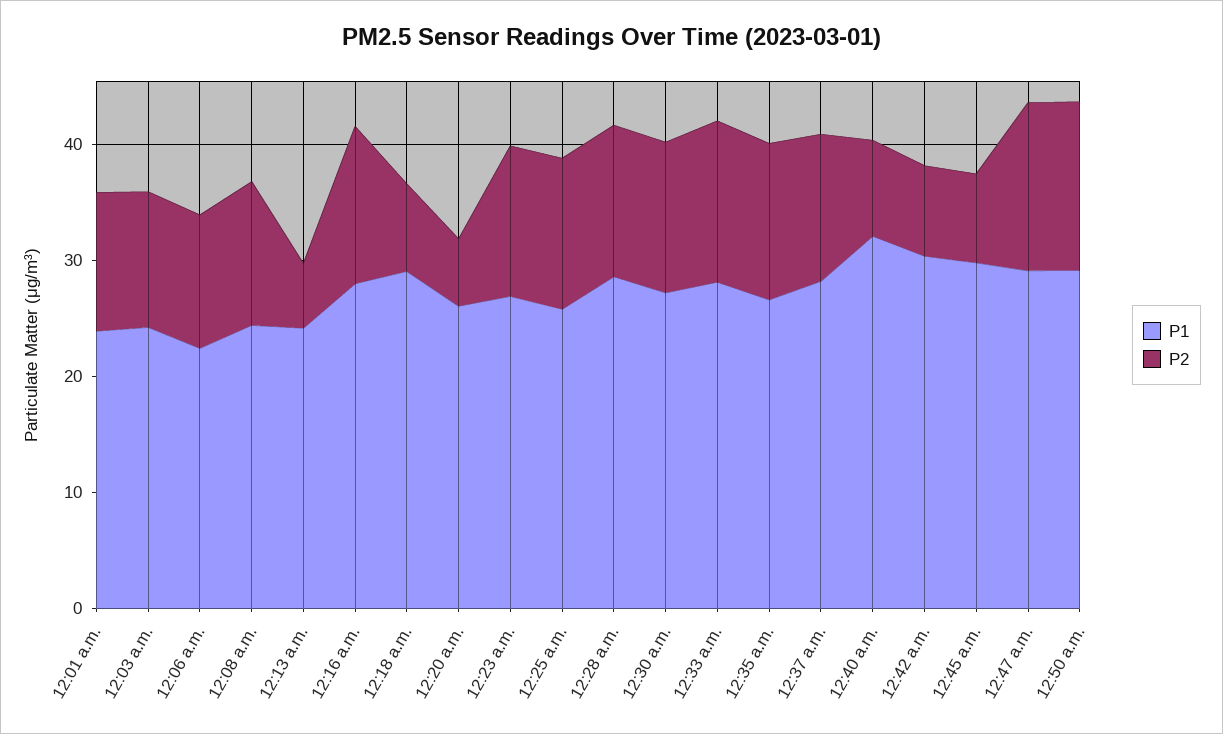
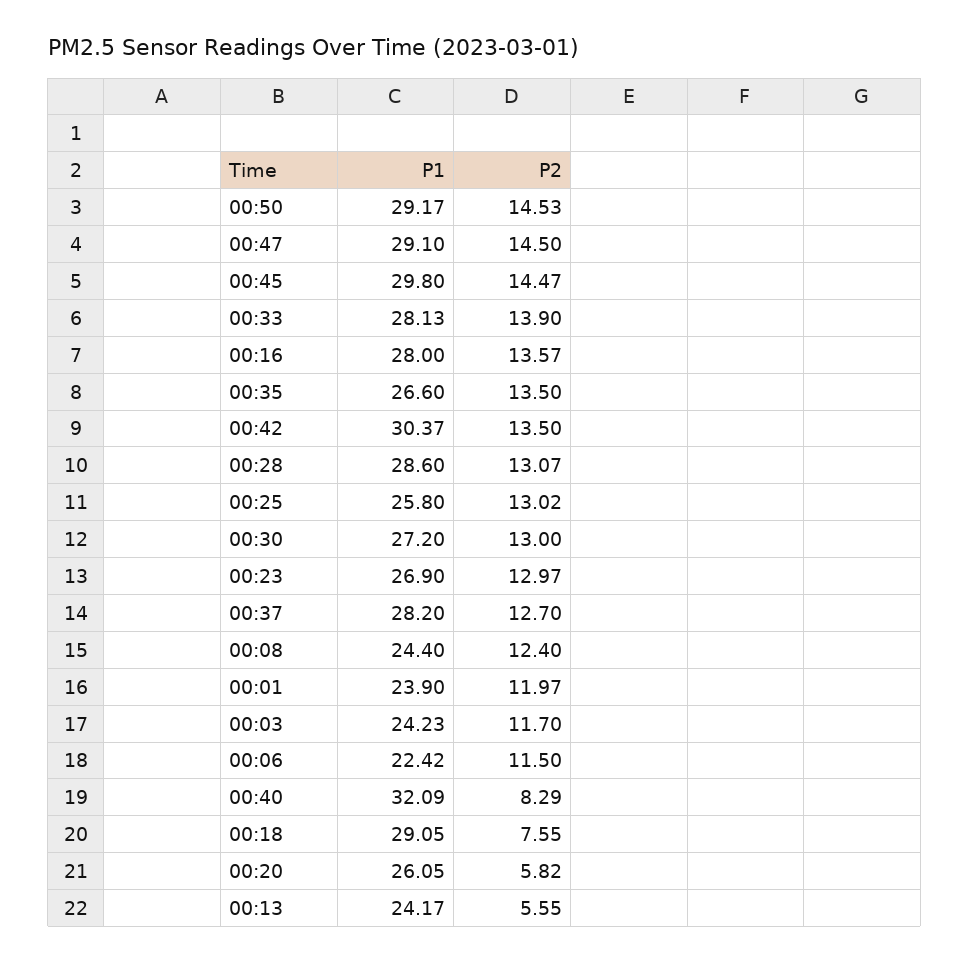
  {
    "P1": {
      "12:01 a.m.": 23.9,
      "12:03 a.m.": 24.23,
      "12:06 a.m.": 22.42,
      "12:08 a.m.": 24.4,
      "12:13 a.m.": 24.17,
      "12:16 a.m.": 28,
      "12:18 a.m.": 29.05,
      "12:20 a.m.": 26.05,
      "12:23 a.m.": 26.9,
      "12:25 a.m.": 25.8,
      "12:28 a.m.": 28.6,
      "12:30 a.m.": 27.2,
      "12:33 a.m.": 28.13,
      "12:35 a.m.": 26.6,
      "12:37 a.m.": 28.2,
      "12:40 a.m.": 32.09,
      "12:42 a.m.": 30.37,
      "12:45 a.m.": 29.8,
      "12:47 a.m.": 29.1,
      "12:50 a.m.": 29.17
    },
    "P2": {
      "12:01 a.m.": 11.97,
      "12:03 a.m.": 11.7,
      "12:06 a.m.": 11.5,
      "12:08 a.m.": 12.4,
      "12:13 a.m.": 5.55,
      "12:16 a.m.": 13.57,
      "12:18 a.m.": 7.55,
      "12:20 a.m.": 5.82,
      "12:23 a.m.": 12.97,
      "12:25 a.m.": 13.02,
      "12:28 a.m.": 13.07,
      "12:30 a.m.": 13,
      "12:33 a.m.": 13.9,
      "12:35 a.m.": 13.5,
      "12:37 a.m.": 12.7,
      "12:40 a.m.": 8.29,
-     "12:42 a.m.": 8,
+     "12:42 a.m.": 13.5,
-     "12:45 a.m.": 8,
+     "12:45 a.m.": 14.47,
      "12:47 a.m.": 14.5,
      "12:50 a.m.": 14.53
    }
  }

